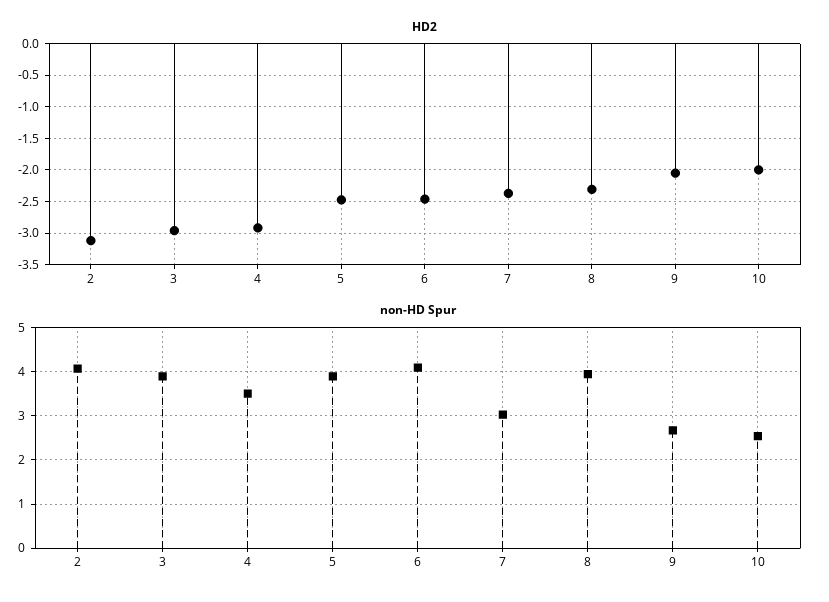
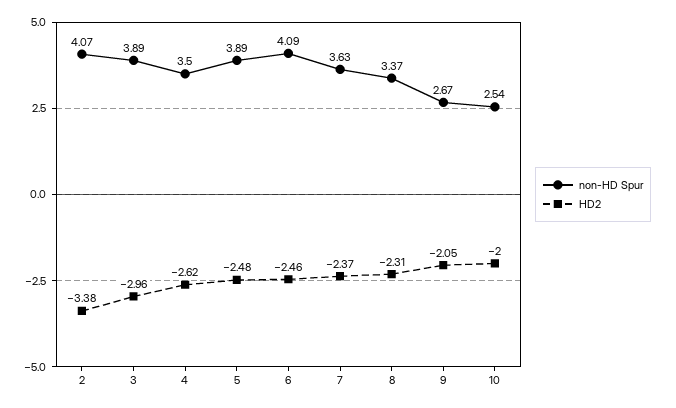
  {
    "HD2": {
-     "2": -3.1,
+     "2": -3.38,
      "3": -2.96,
-     "4": -2.9,
+     "4": -2.62,
      "5": -2.48,
      "6": -2.46,
      "7": -2.37,
      "8": -2.31,
      "9": -2.05,
      "10": -2
    },
    "non-HD Spur": {
      "2": 4.07,
      "3": 3.89,
      "4": 3.5,
      "5": 3.89,
      "6": 4.09,
-     "7": 3,
+     "7": 3.63,
-     "8": 4,
+     "8": 3.37,
      "9": 2.67,
      "10": 2.54
    }
  }

